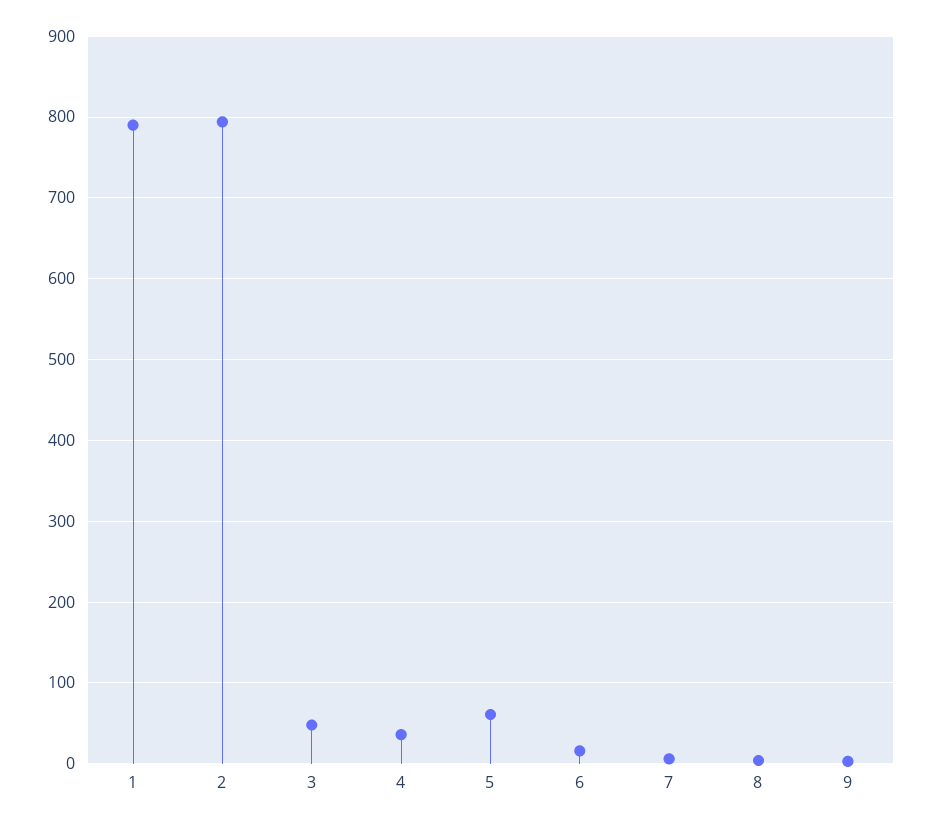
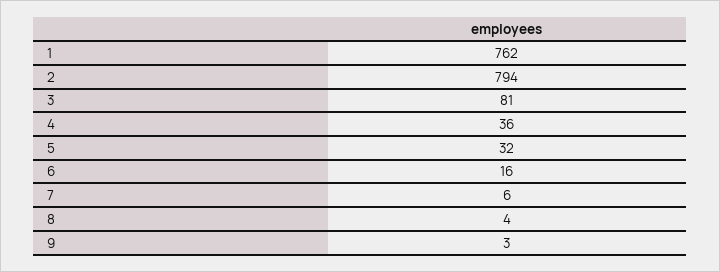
  {
-   "1": 790,
+   "1": 762,
    "2": 794,
-   "3": 50,
+   "3": 81,
    "4": 36,
-   "5": 60,
+   "5": 32,
    "6": 16,
    "7": 6,
    "8": 4,
    "9": 3
  }

